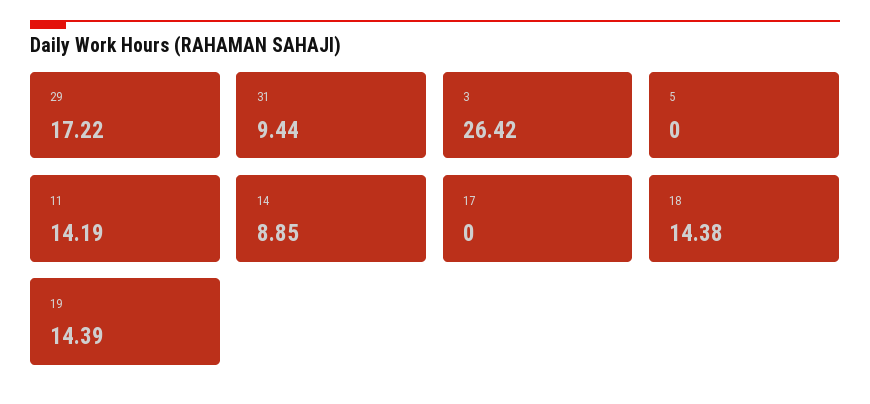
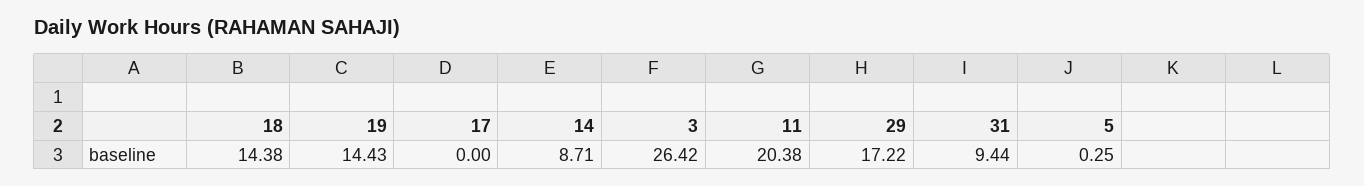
  {
    "29": 17.22,
    "31": 9.44,
    "3": 26.42,
-   "5": 0,
+   "5": 0.25,
-   "11": 14.19,
+   "11": 20.38,
-   "14": 8.85,
+   "14": 8.71,
    "17": 0,
    "18": 14.38,
-   "19": 14.39
+   "19": 14.43
  }

